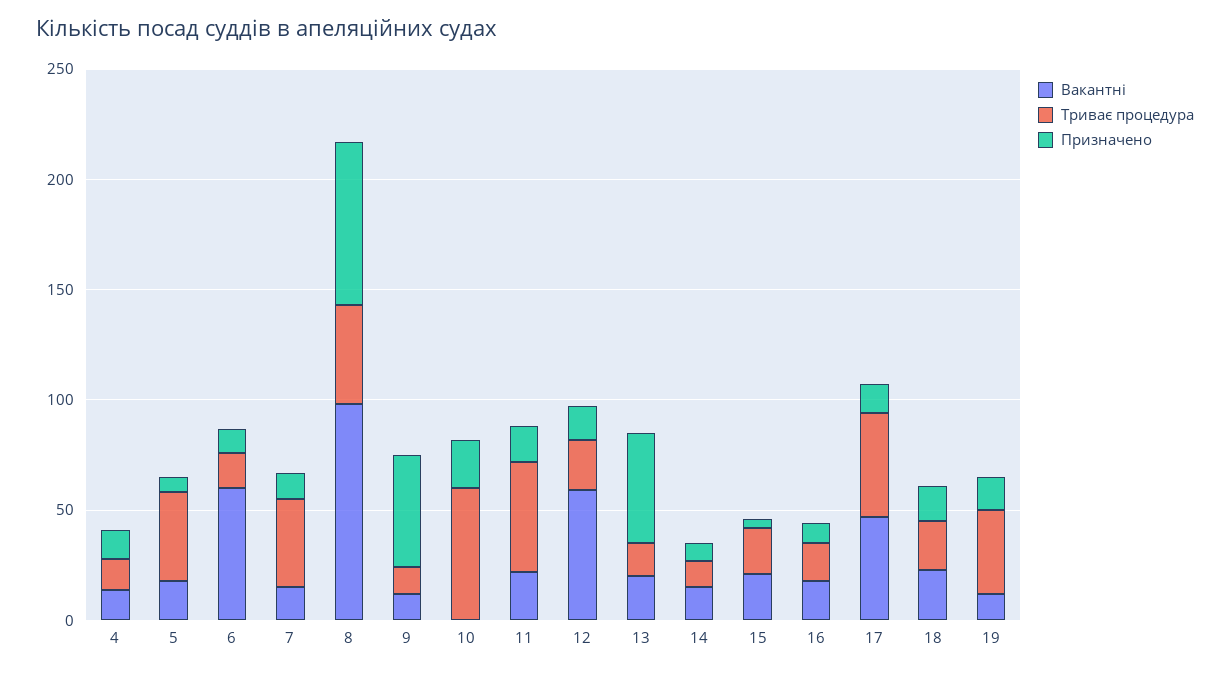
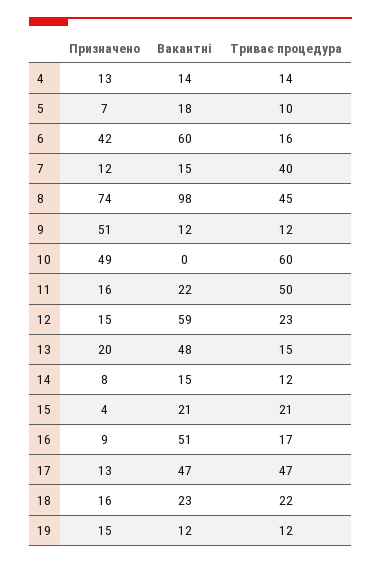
  {
    "Вакантні": {
      "4": 14,
      "5": 18,
      "6": 60,
      "7": 15,
      "8": 98,
      "9": 12,
      "10": 0,
      "11": 22,
      "12": 59,
-     "13": 20,
+     "13": 48,
      "14": 15,
      "15": 21,
-     "16": 20,
+     "16": 51,
      "17": 47,
      "18": 23,
      "19": 12
    },
    "Триває процедура": {
      "4": 14,
-     "5": 40,
+     "5": 10,
      "6": 16,
      "7": 40,
      "8": 45,
      "9": 12,
      "10": 60,
      "11": 50,
      "12": 23,
      "13": 15,
      "14": 12,
      "15": 21,
      "16": 17,
      "17": 47,
      "18": 22,
-     "19": 40
+     "19": 12
    },
    "Призначено": {
      "4": 13,
      "5": 7,
-     "6": 10,
+     "6": 42,
      "7": 12,
      "8": 74,
      "9": 51,
-     "10": 20,
+     "10": 49,
      "11": 16,
      "12": 15,
-     "13": 50,
+     "13": 20,
      "14": 8,
      "15": 4,
      "16": 9,
      "17": 13,
      "18": 16,
      "19": 15
    }
  }

